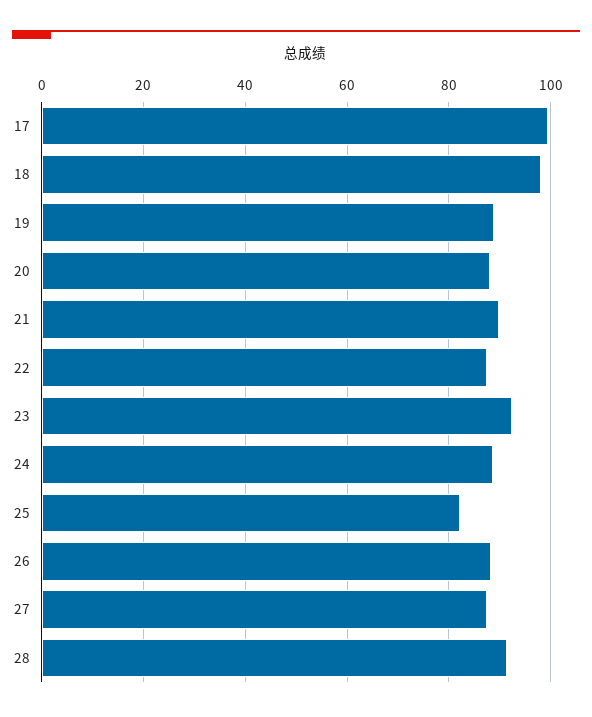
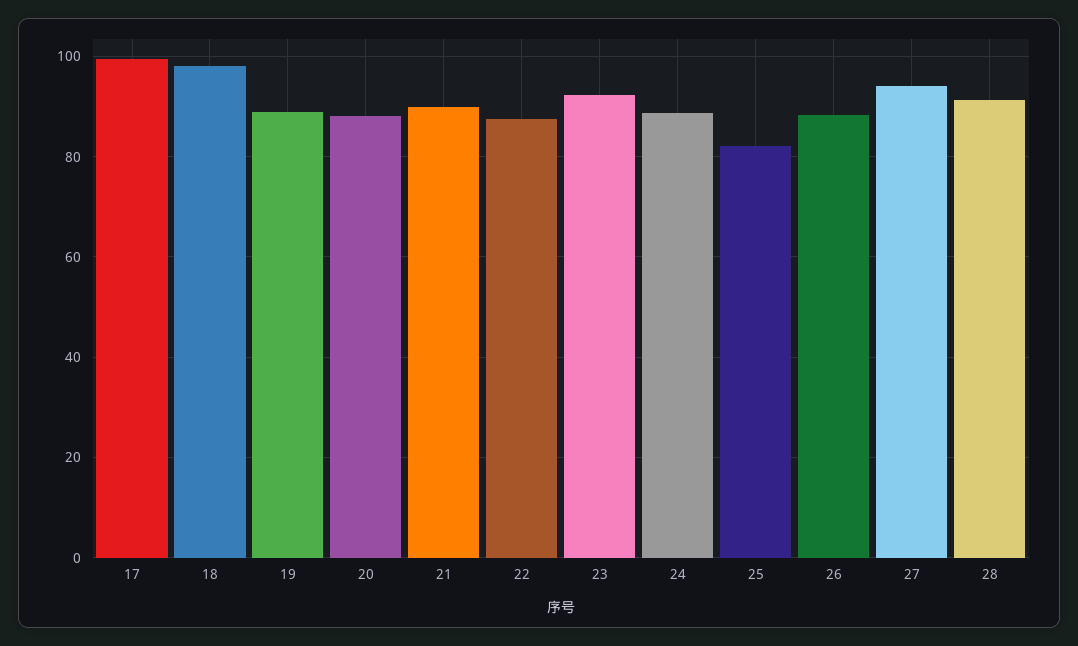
  {
    "17": 100,
    "18": 98,
    "19": 88,
    "20": 88,
    "21": 90,
    "22": 88,
    "23": 92,
    "24": 88,
    "25": 82,
    "26": 88,
-   "27": 88,
+   "27": 94,
    "28": 92
  }

